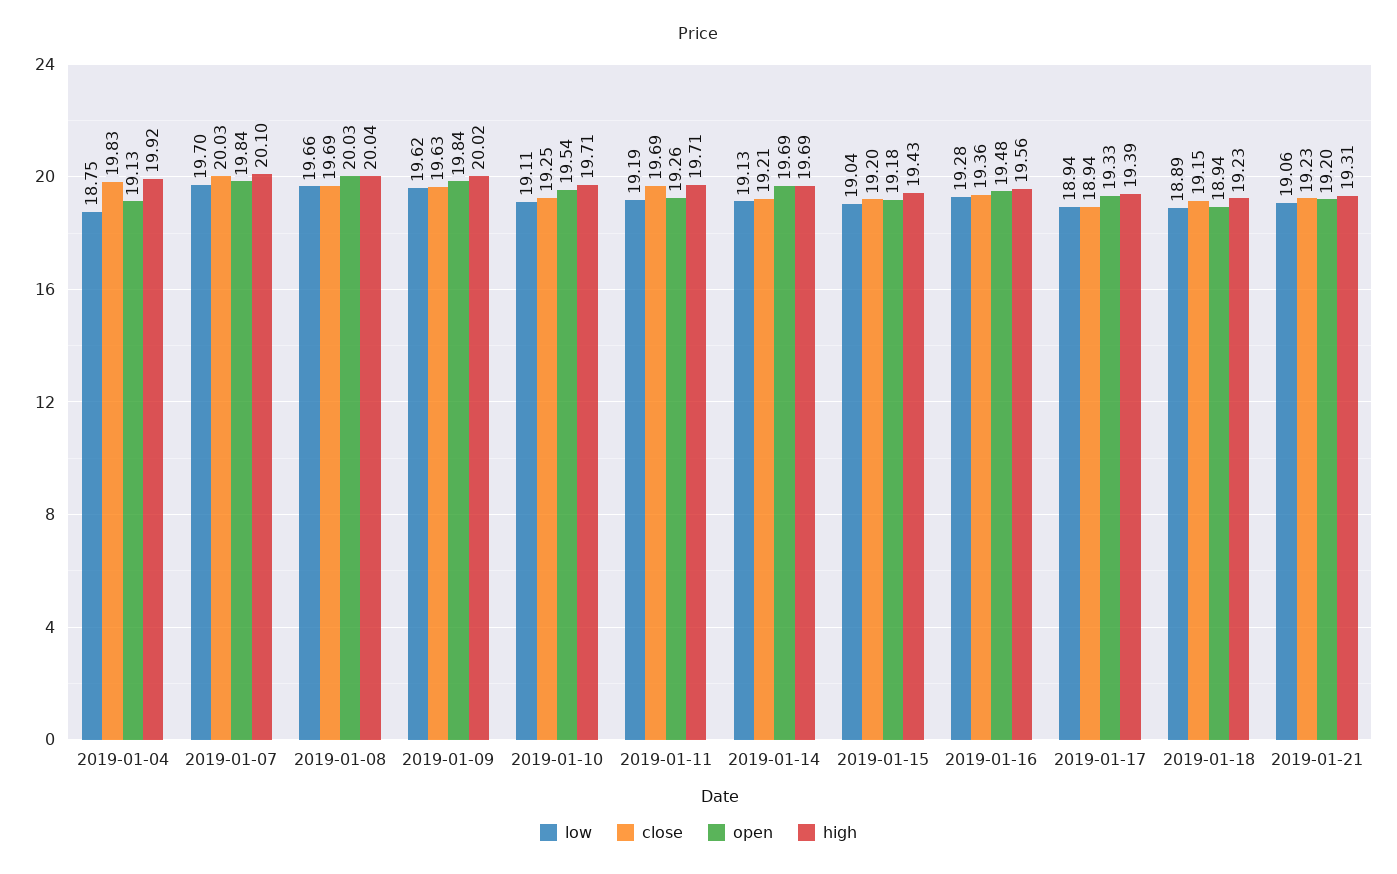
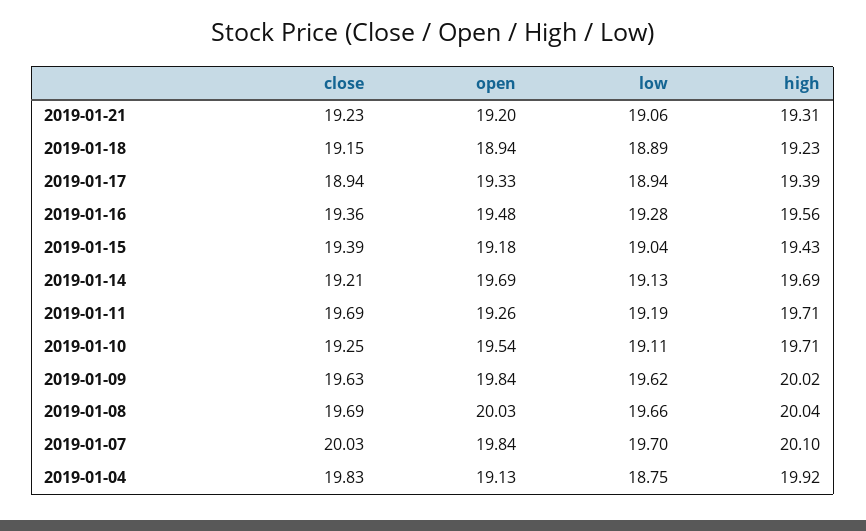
  {
    "low": {
      "2019-01-04": 18.75,
      "2019-01-07": 19.7,
      "2019-01-08": 19.66,
      "2019-01-09": 19.62,
      "2019-01-10": 19.11,
      "2019-01-11": 19.19,
      "2019-01-14": 19.13,
      "2019-01-15": 19.04,
      "2019-01-16": 19.28,
      "2019-01-17": 18.94,
      "2019-01-18": 18.89,
      "2019-01-21": 19.06
    },
    "close": {
      "2019-01-04": 19.83,
      "2019-01-07": 20.03,
      "2019-01-08": 19.69,
      "2019-01-09": 19.63,
      "2019-01-10": 19.25,
      "2019-01-11": 19.69,
      "2019-01-14": 19.21,
-     "2019-01-15": 19.2,
+     "2019-01-15": 19.39,
      "2019-01-16": 19.36,
      "2019-01-17": 18.94,
      "2019-01-18": 19.15,
      "2019-01-21": 19.23
    },
    "open": {
      "2019-01-04": 19.13,
      "2019-01-07": 19.84,
      "2019-01-08": 20.03,
      "2019-01-09": 19.84,
      "2019-01-10": 19.54,
      "2019-01-11": 19.26,
      "2019-01-14": 19.69,
      "2019-01-15": 19.18,
      "2019-01-16": 19.48,
      "2019-01-17": 19.33,
      "2019-01-18": 18.94,
      "2019-01-21": 19.2
    },
    "high": {
      "2019-01-04": 19.92,
      "2019-01-07": 20.1,
      "2019-01-08": 20.04,
      "2019-01-09": 20.02,
      "2019-01-10": 19.71,
      "2019-01-11": 19.71,
      "2019-01-14": 19.69,
      "2019-01-15": 19.43,
      "2019-01-16": 19.56,
      "2019-01-17": 19.39,
      "2019-01-18": 19.23,
      "2019-01-21": 19.31
    }
  }

